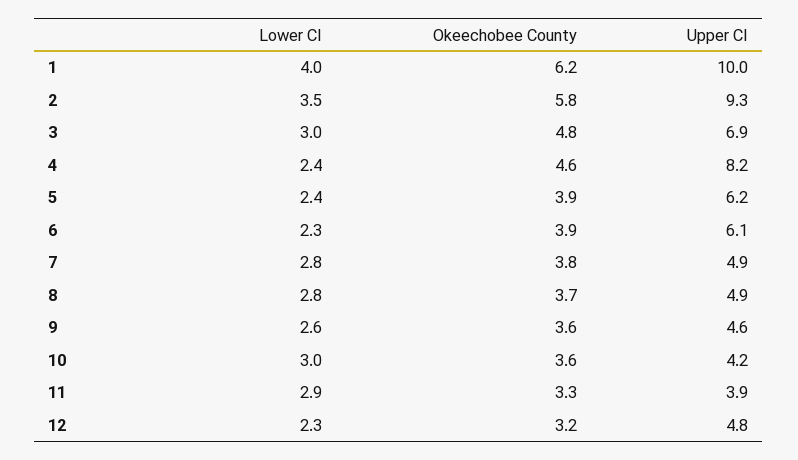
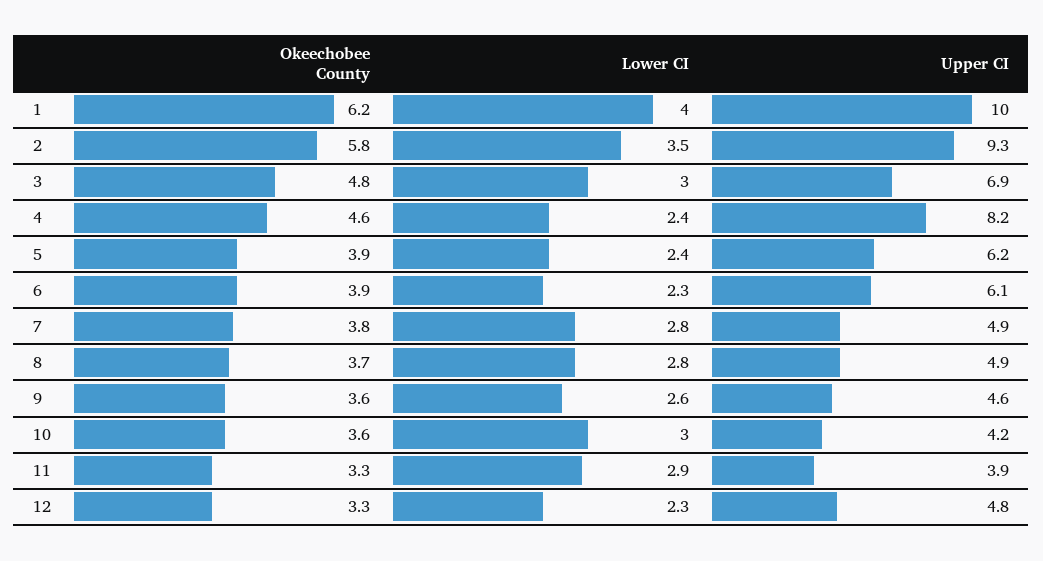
  {
    "Lower CI": {
      "1": 4,
      "2": 3.5,
      "3": 3,
      "4": 2.4,
      "5": 2.4,
      "6": 2.3,
      "7": 2.8,
      "8": 2.8,
      "9": 2.6,
      "10": 3,
      "11": 2.9,
      "12": 2.3
    },
    "Okeechobee County": {
      "1": 6.2,
      "2": 5.8,
      "3": 4.8,
      "4": 4.6,
      "5": 3.9,
      "6": 3.9,
      "7": 3.8,
      "8": 3.7,
      "9": 3.6,
      "10": 3.6,
      "11": 3.3,
-     "12": 3.2
+     "12": 3.3
    },
    "Upper CI": {
      "1": 10,
      "2": 9.3,
      "3": 6.9,
      "4": 8.2,
      "5": 6.2,
      "6": 6.1,
      "7": 4.9,
      "8": 4.9,
      "9": 4.6,
      "10": 4.2,
      "11": 3.9,
      "12": 4.8
    }
  }

